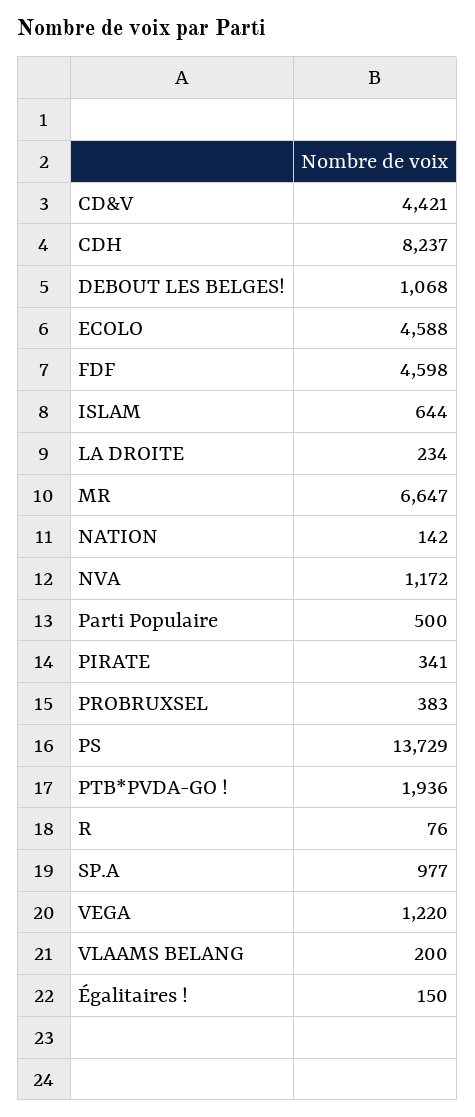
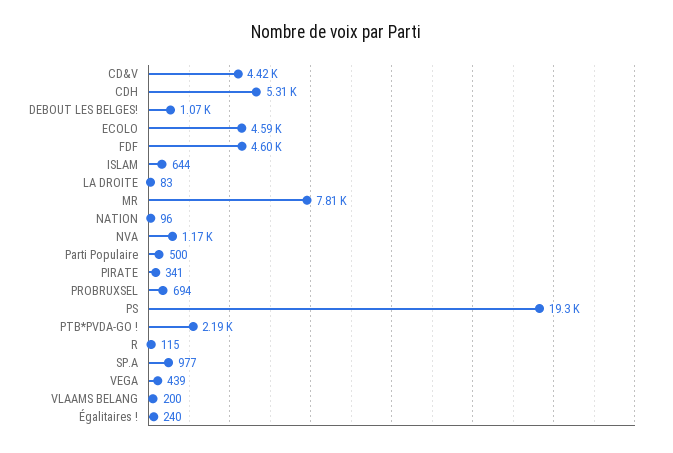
  {
    "CD&V": 4421,
-   "CDH": 8237,
+   "CDH": 5310,
    "DEBOUT LES BELGES!": 1068,
    "ECOLO": 4588,
    "FDF": 4598,
    "ISLAM": 644,
-   "LA DROITE": 234,
+   "LA DROITE": 83,
-   "MR": 6647,
+   "MR": 7810,
-   "NATION": 142,
+   "NATION": 96,
    "NVA": 1172,
    "Parti Populaire": 500,
    "PIRATE": 341,
-   "PROBRUXSEL": 383,
+   "PROBRUXSEL": 694,
-   "PS": 13729,
+   "PS": 19300,
-   "PTB*PVDA-GO !": 1936,
+   "PTB*PVDA-GO !": 2190,
-   "R": 76,
+   "R": 115,
    "SP.A": 977,
-   "VEGA": 1220,
+   "VEGA": 439,
    "VLAAMS BELANG": 200,
-   "Égalitaires !": 150
+   "Égalitaires !": 240
  }

